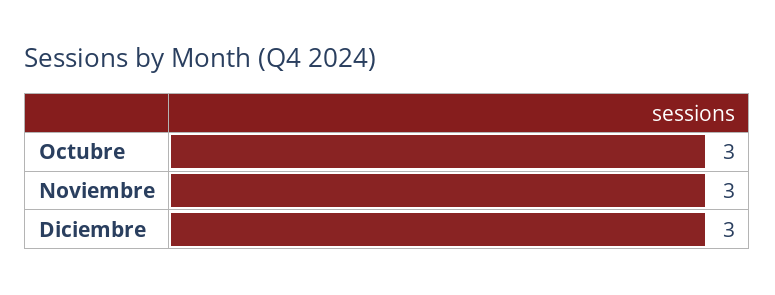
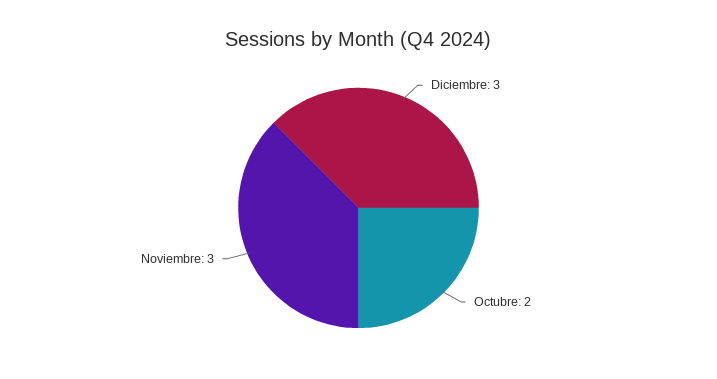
  {
-   "Octubre": 3,
+   "Octubre": 2,
    "Noviembre": 3,
    "Diciembre": 3
  }

